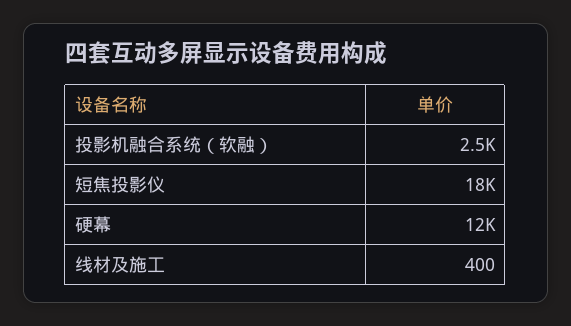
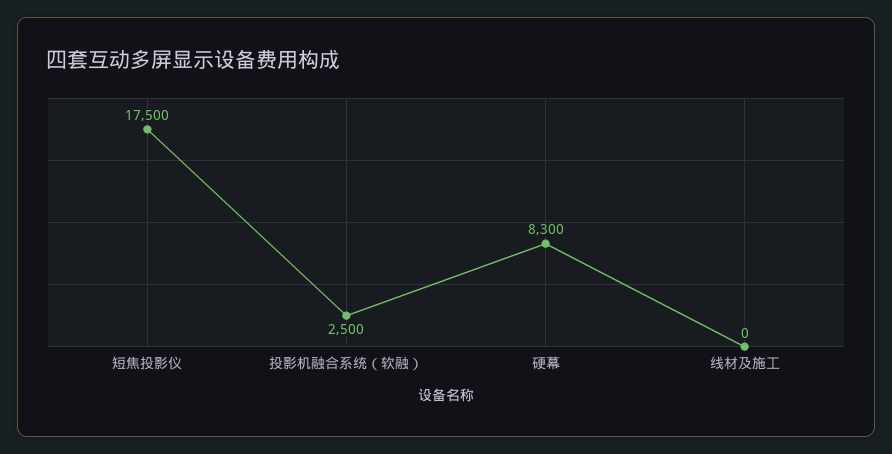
  {
    "投影机融合系统（软融）": 2500,
    "短焦投影仪": 17500,
-   "硬幕": 12000,
+   "硬幕": 8300,
-   "线材及施工": 400
+   "线材及施工": 0
  }

